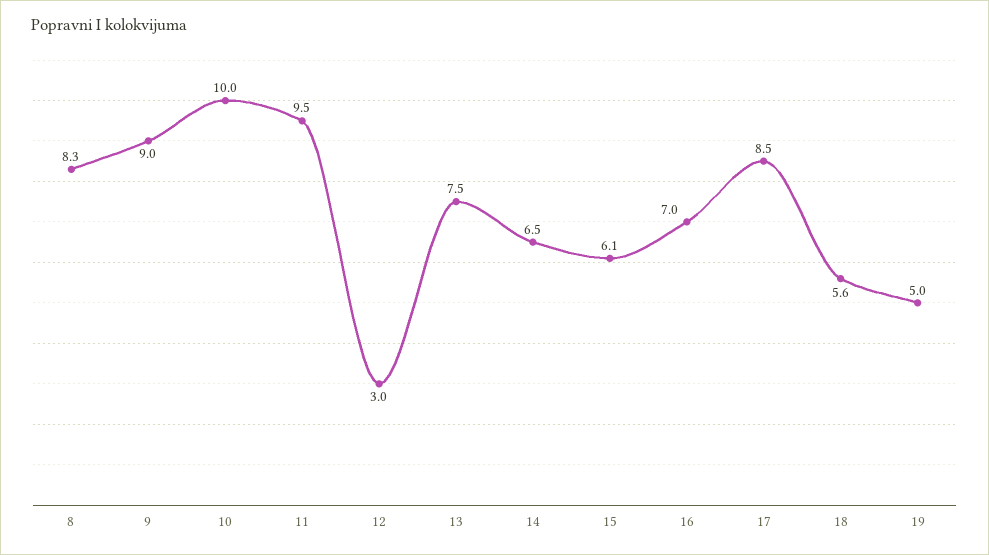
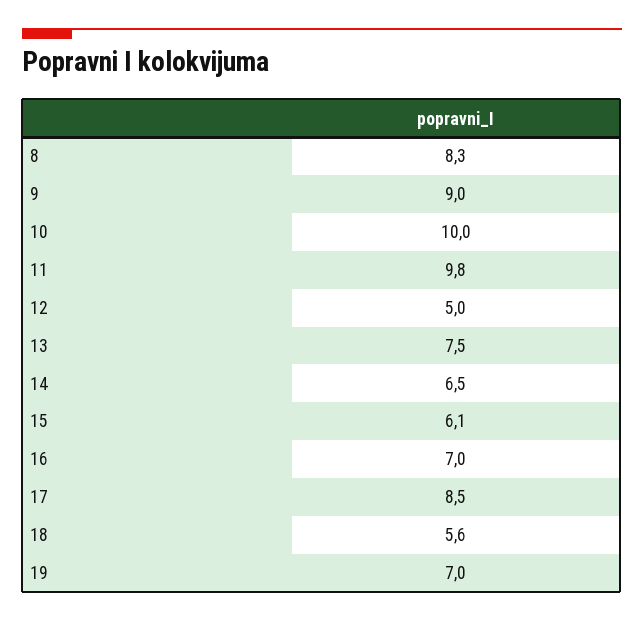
  {
    "8": 8.3,
    "9": 9,
    "10": 10,
-   "11": 9.5,
+   "11": 9.8,
-   "12": 3,
+   "12": 5,
    "13": 7.5,
    "14": 6.5,
    "15": 6.1,
    "16": 7,
    "17": 8.5,
    "18": 5.6,
-   "19": 5
+   "19": 7
  }

